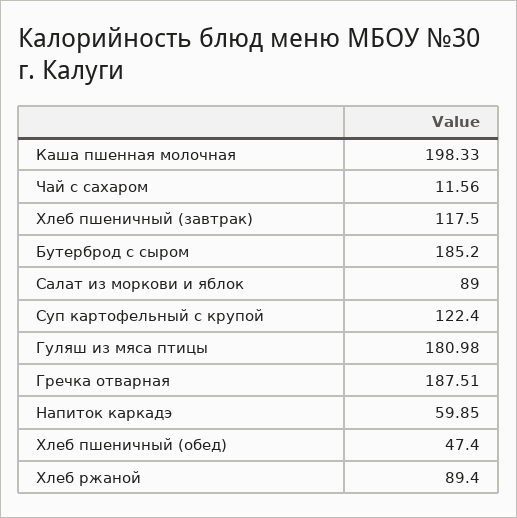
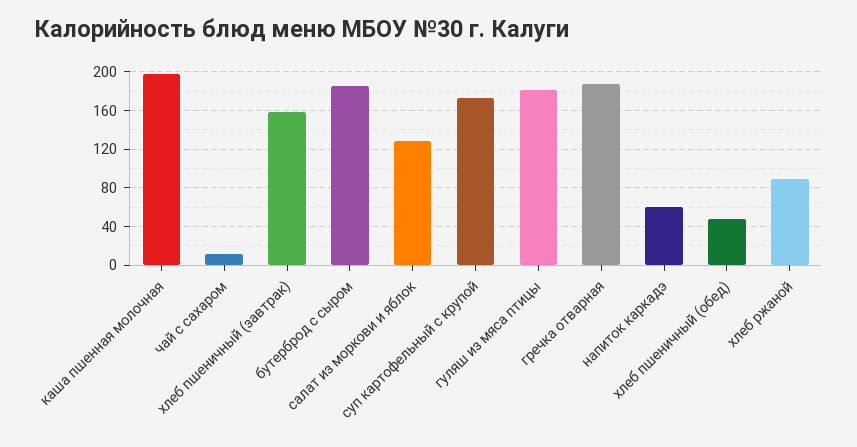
  {
    "Каша пшенная молочная": 198.33,
    "Чай с сахаром": 11.56,
-   "Хлеб пшеничный (завтрак)": 117.5,
+   "Хлеб пшеничный (завтрак)": 160,
    "Бутерброд с сыром": 185.2,
-   "Салат из моркови и яблок": 89,
+   "Салат из моркови и яблок": 130,
-   "Суп картофельный с крупой": 122.4,
+   "Суп картофельный с крупой": 170,
    "Гуляш из мяса птицы": 180.98,
    "Гречка отварная": 187.51,
    "Напиток каркадэ": 59.85,
    "Хлеб пшеничный (обед)": 47.4,
    "Хлеб ржаной": 89.4
  }

